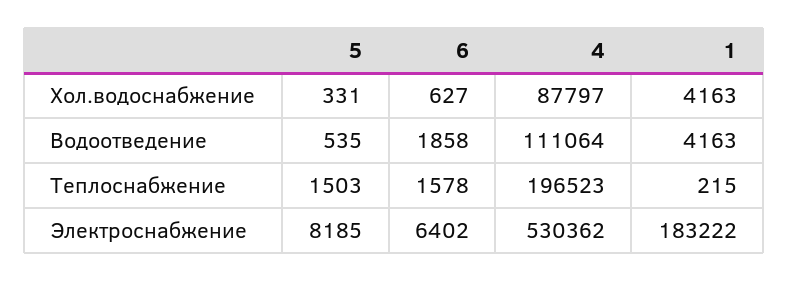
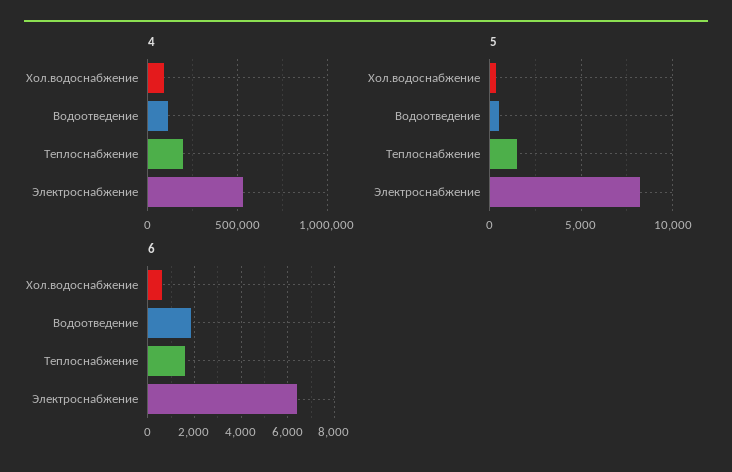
  {
    "5": {
      "Хол.водоснабжение": 331,
      "Водоотведение": 535,
      "Теплоснабжение": 1503,
      "Электроснабжение": 8185
    },
    "6": {
      "Хол.водоснабжение": 627,
      "Водоотведение": 1858,
      "Теплоснабжение": 1578,
      "Электроснабжение": 6402
    },
    "4": {
      "Хол.водоснабжение": 87797,
      "Водоотведение": 111064,
      "Теплоснабжение": 196523,
      "Электроснабжение": 530362
-   },
+   }
-   "1": {
-     "Хол.водоснабжение": 4163,
-     "Водоотведение": 4163,
-     "Теплоснабжение": 215,
-     "Электроснабжение": 183222
-   }
  }

